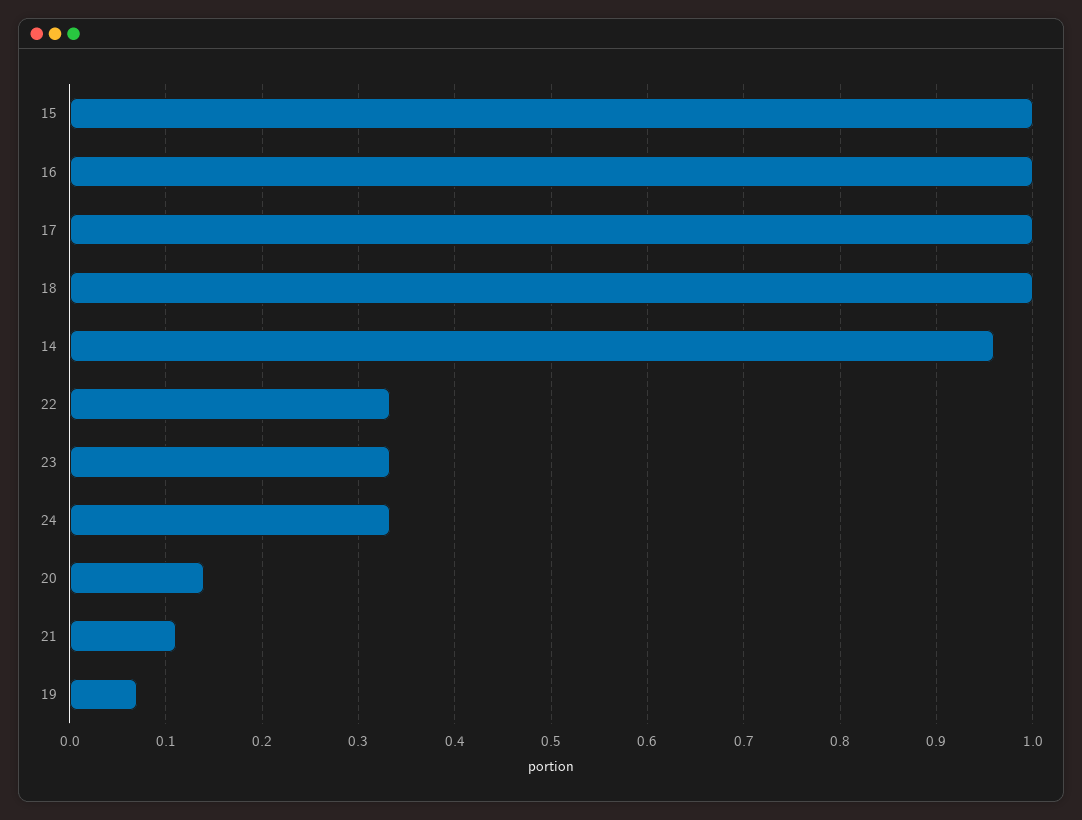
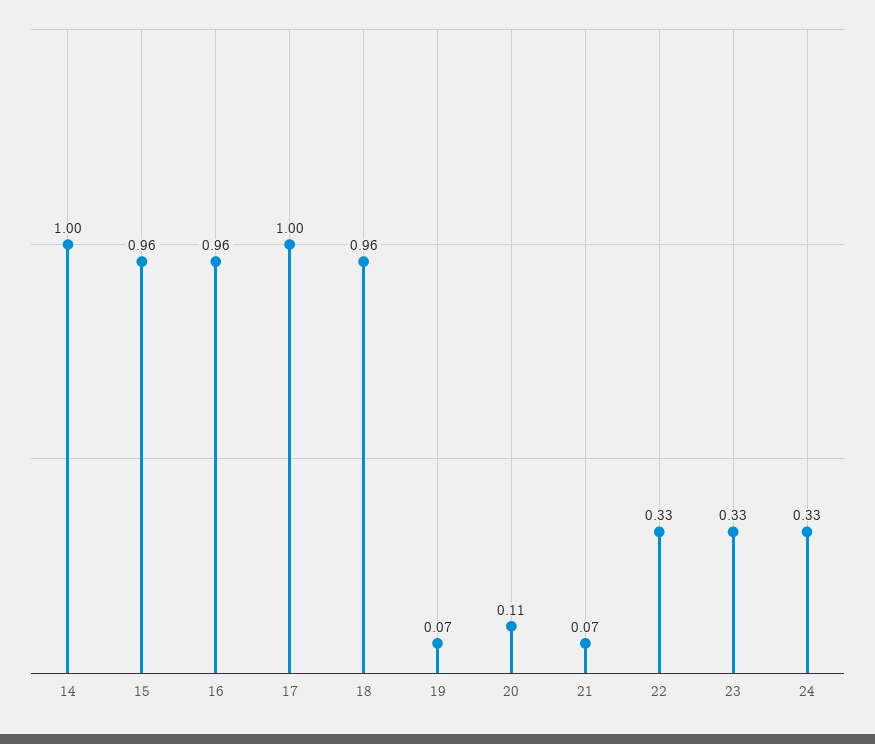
  {
-   "15": 1,
+   "15": 0.96,
-   "16": 1,
+   "16": 0.96,
    "17": 1,
-   "18": 1,
+   "18": 0.96,
-   "14": 0.96,
+   "14": 1,
    "22": 0.33,
    "23": 0.33,
    "24": 0.33,
-   "20": 0.14,
+   "20": 0.11,
-   "21": 0.11,
+   "21": 0.07,
    "19": 0.07
  }

